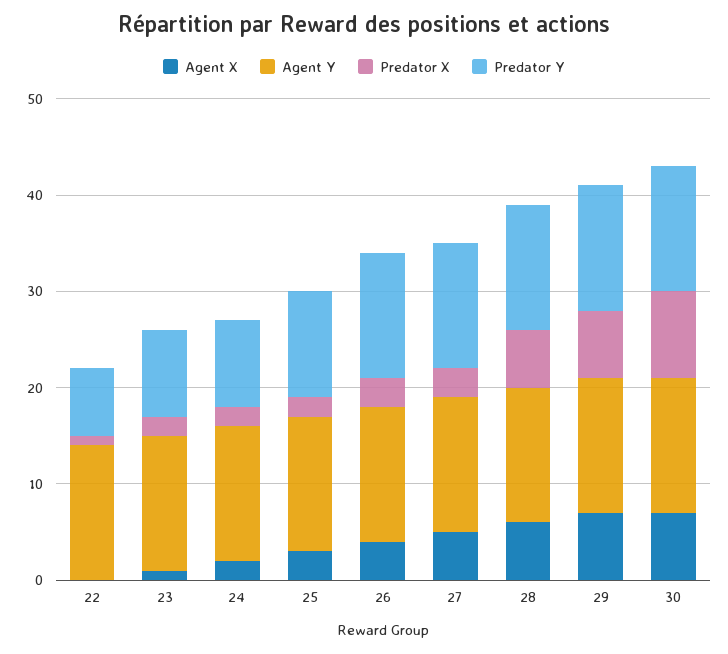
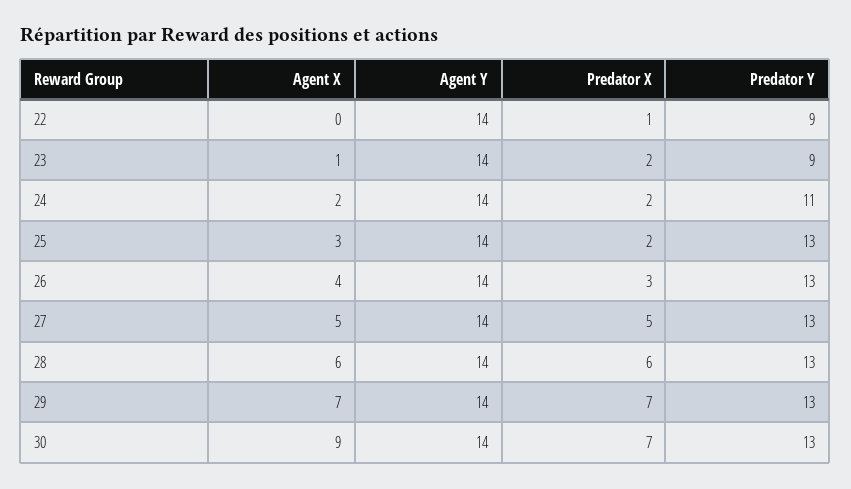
  {
    "Agent X": {
      "22": 0,
      "23": 1,
      "24": 2,
      "25": 3,
      "26": 4,
      "27": 5,
      "28": 6,
      "29": 7,
-     "30": 7
+     "30": 9
    },
    "Agent Y": {
      "22": 14,
      "23": 14,
      "24": 14,
      "25": 14,
      "26": 14,
      "27": 14,
      "28": 14,
      "29": 14,
      "30": 14
    },
    "Predator X": {
      "22": 1,
      "23": 2,
      "24": 2,
      "25": 2,
      "26": 3,
-     "27": 3,
+     "27": 5,
      "28": 6,
      "29": 7,
-     "30": 9
+     "30": 7
    },
    "Predator Y": {
-     "22": 7,
+     "22": 9,
      "23": 9,
-     "24": 9,
+     "24": 11,
-     "25": 11,
+     "25": 13,
      "26": 13,
      "27": 13,
      "28": 13,
      "29": 13,
      "30": 13
    }
  }

